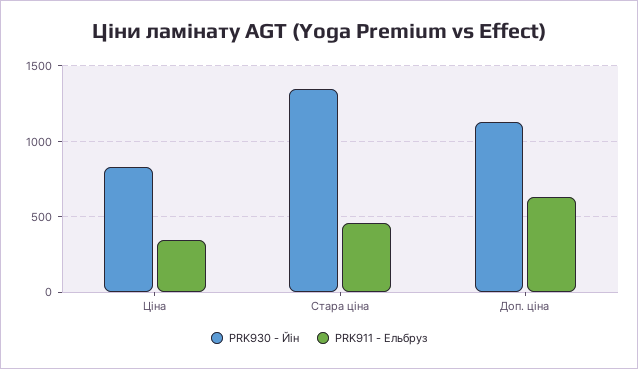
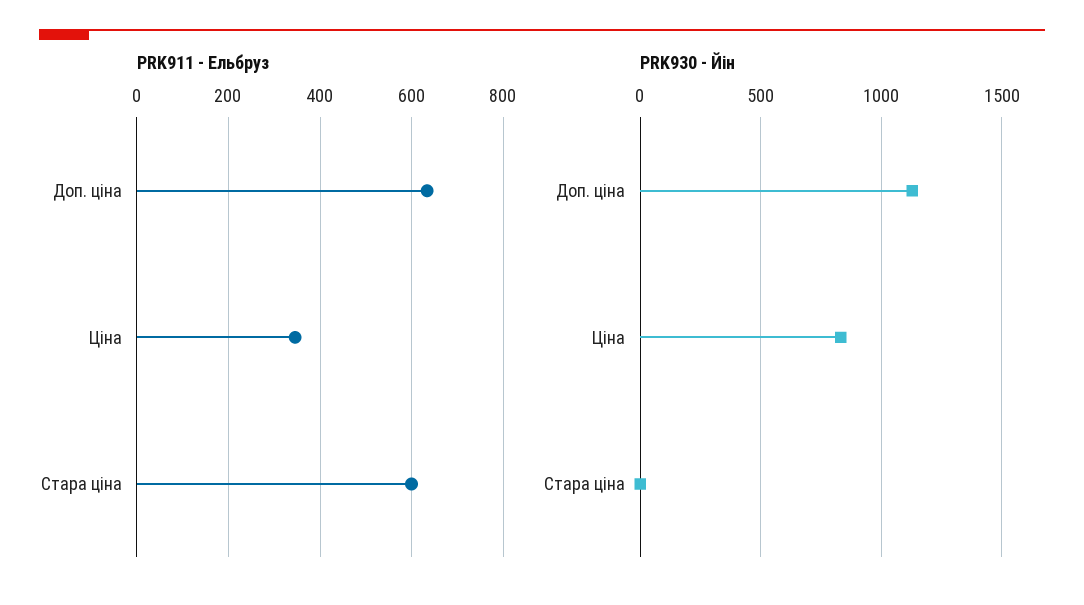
  {
    "PRK930 - Йін": {
      "Ціна": 850,
-     "Стара ціна": 1350,
+     "Стара ціна": 0,
      "Доп. ціна": 1150
    },
    "PRK911 - Ельбруз": {
      "Ціна": 340,
-     "Стара ціна": 450,
+     "Стара ціна": 600,
      "Доп. ціна": 640
    }
  }

